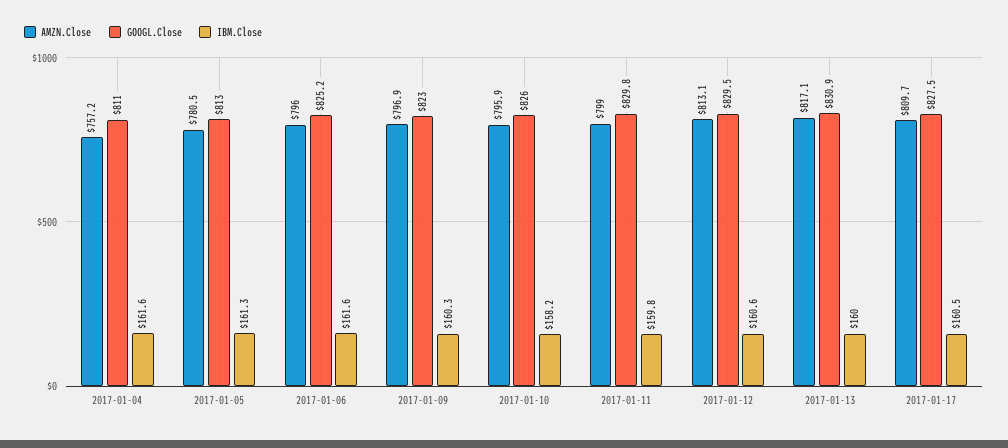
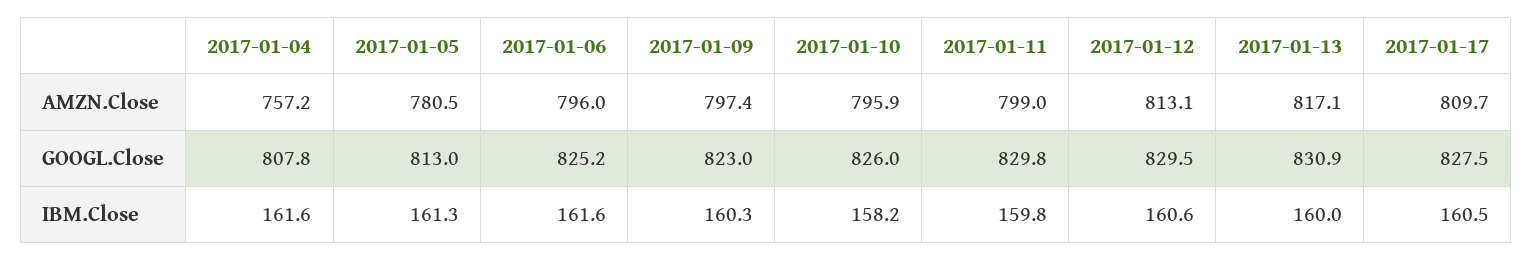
  {
    "AMZN.Close": {
      "2017-01-04": 757.2,
      "2017-01-05": 780.5,
      "2017-01-06": 796,
-     "2017-01-09": 796.9,
+     "2017-01-09": 797.4,
      "2017-01-10": 795.9,
      "2017-01-11": 799,
      "2017-01-12": 813.1,
      "2017-01-13": 817.1,
      "2017-01-17": 809.7
    },
    "GOOGL.Close": {
-     "2017-01-04": 811,
+     "2017-01-04": 807.8,
      "2017-01-05": 813,
      "2017-01-06": 825.2,
      "2017-01-09": 823,
      "2017-01-10": 826,
      "2017-01-11": 829.8,
      "2017-01-12": 829.5,
      "2017-01-13": 830.9,
      "2017-01-17": 827.5
    },
    "IBM.Close": {
      "2017-01-04": 161.6,
      "2017-01-05": 161.3,
      "2017-01-06": 161.6,
      "2017-01-09": 160.3,
      "2017-01-10": 158.2,
      "2017-01-11": 159.8,
      "2017-01-12": 160.6,
      "2017-01-13": 160,
      "2017-01-17": 160.5
    }
  }

